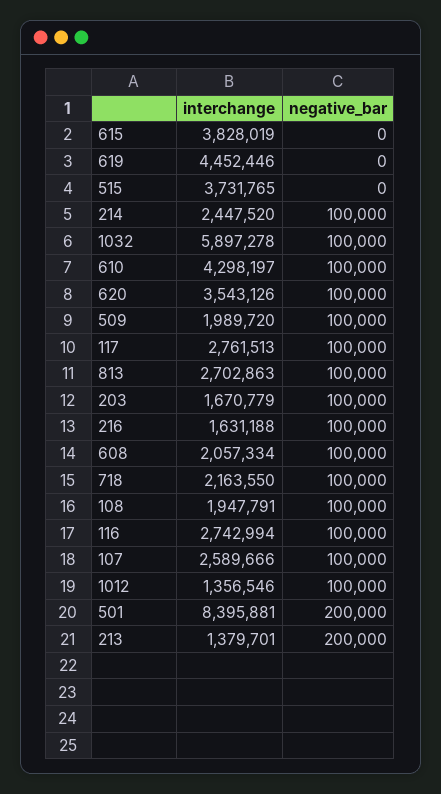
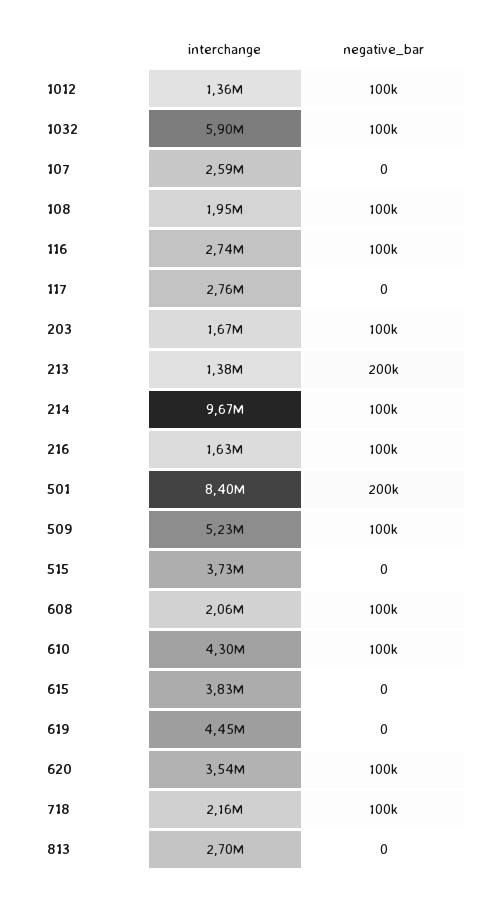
  {
    "interchange": {
      "615": 3828019,
      "619": 4452446,
      "515": 3731765,
-     "214": 2447520,
+     "214": 9670000,
      "1032": 5897278,
      "610": 4298197,
      "620": 3543126,
-     "509": 1989720,
+     "509": 5230000,
      "117": 2761513,
      "813": 2702863,
      "203": 1670779,
      "216": 1631188,
      "608": 2057334,
      "718": 2163550,
      "108": 1947791,
      "116": 2742994,
      "107": 2589666,
      "1012": 1356546,
      "501": 8395881,
      "213": 1379701
    },
    "negative_bar": {
      "615": 0,
      "619": 0,
      "515": 0,
      "214": 100000,
      "1032": 100000,
      "610": 100000,
      "620": 100000,
      "509": 100000,
-     "117": 100000,
+     "117": 0,
-     "813": 100000,
+     "813": 0,
      "203": 100000,
      "216": 100000,
      "608": 100000,
      "718": 100000,
      "108": 100000,
      "116": 100000,
-     "107": 100000,
+     "107": 0,
      "1012": 100000,
      "501": 200000,
      "213": 200000
    }
  }

